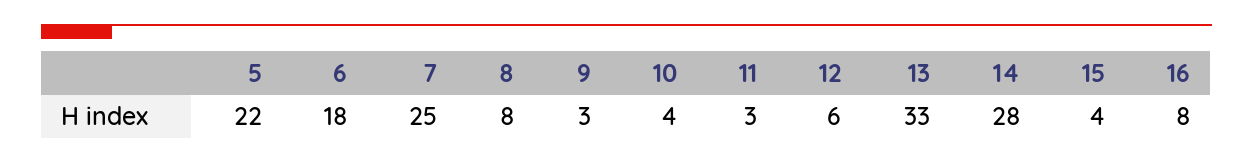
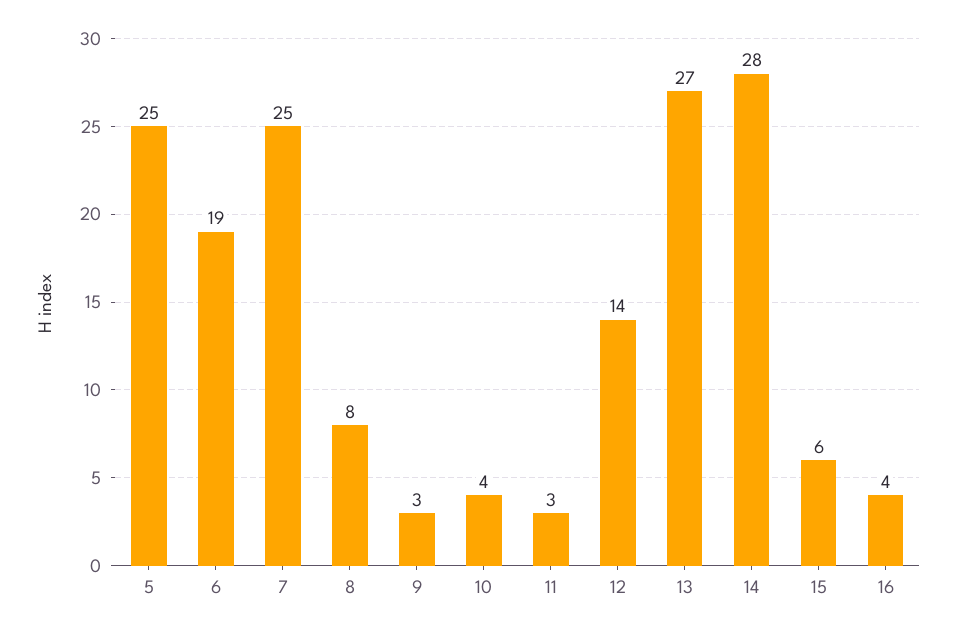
  {
-   "5": 22,
+   "5": 25,
-   "6": 18,
+   "6": 19,
    "7": 25,
    "8": 8,
    "9": 3,
    "10": 4,
    "11": 3,
-   "12": 6,
+   "12": 14,
-   "13": 33,
+   "13": 27,
    "14": 28,
-   "15": 4,
+   "15": 6,
-   "16": 8
+   "16": 4
  }

